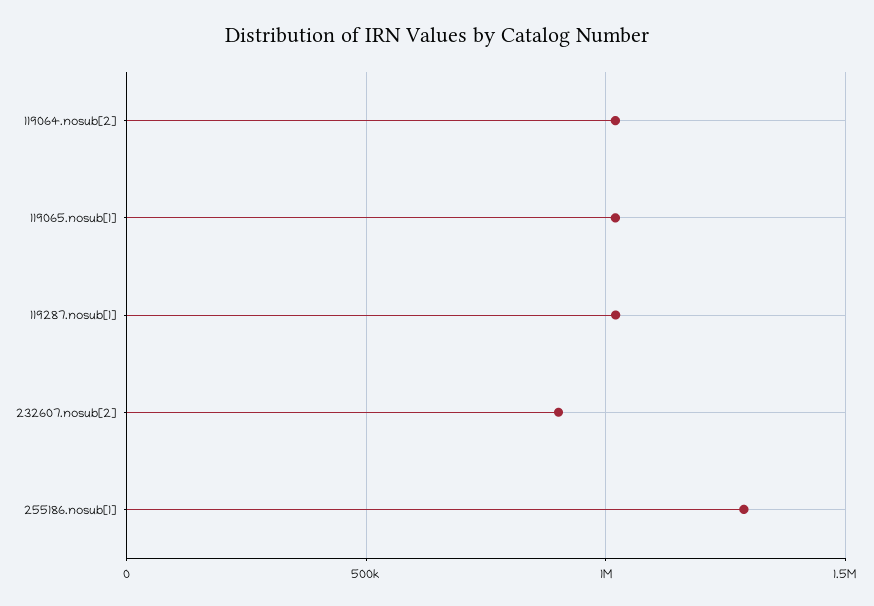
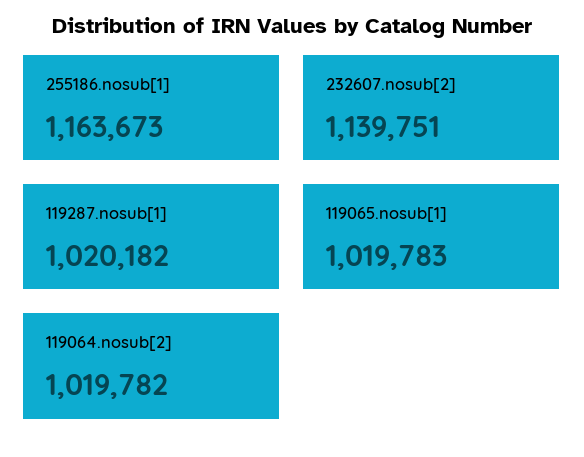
  {
    "119064.nosub[2]": 1019782,
    "119065.nosub[1]": 1019783,
    "119287.nosub[1]": 1020182,
-   "232607.nosub[2]": 900000,
+   "232607.nosub[2]": 1139751,
-   "255186.nosub[1]": 1300000
+   "255186.nosub[1]": 1163673
  }

